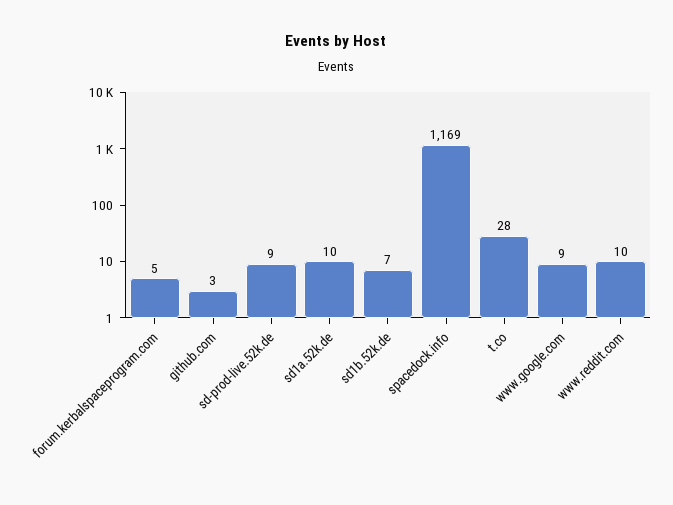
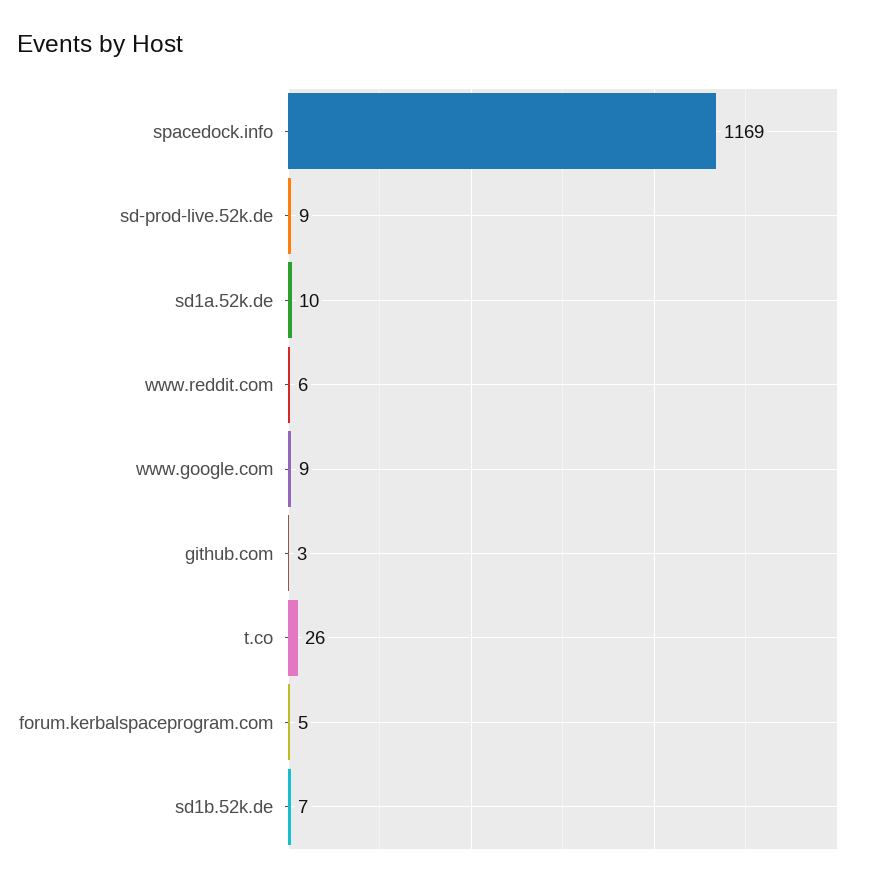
  {
    "forum.kerbalspaceprogram.com": 5,
    "github.com": 3,
    "sd-prod-live.52k.de": 9,
    "sd1a.52k.de": 10,
    "sd1b.52k.de": 7,
    "spacedock.info": 1169,
-   "t.co": 28,
+   "t.co": 26,
    "www.google.com": 9,
-   "www.reddit.com": 10
+   "www.reddit.com": 6
  }

